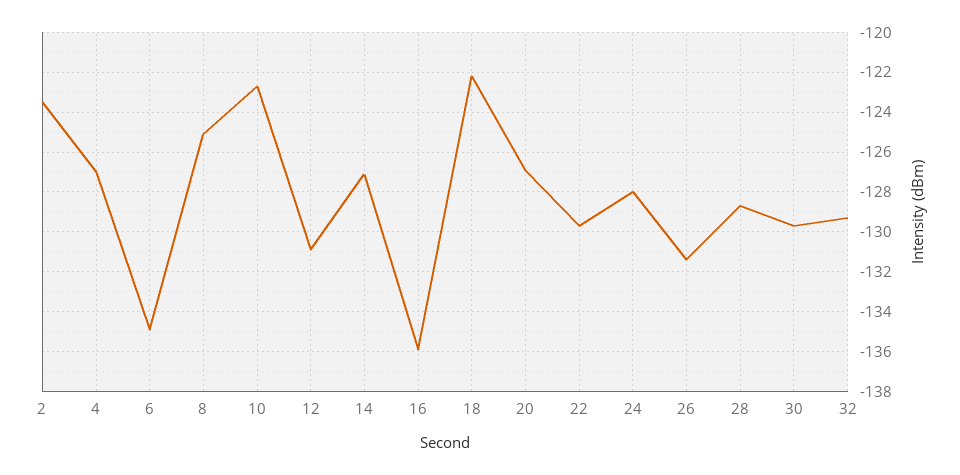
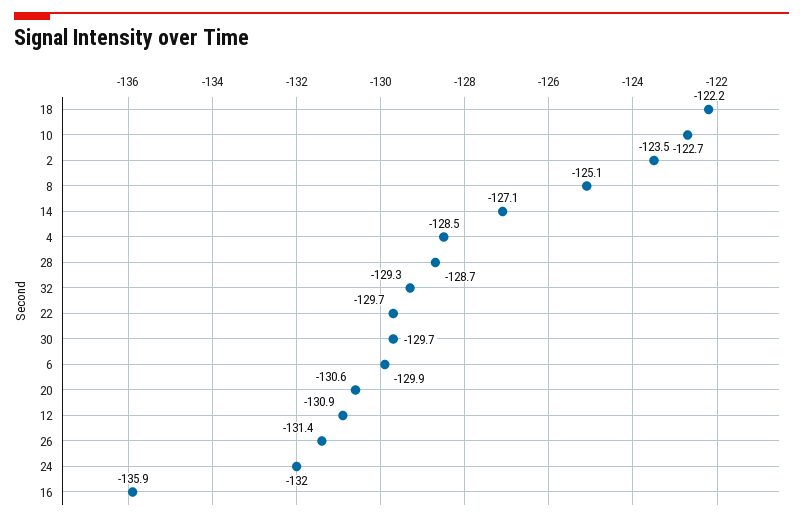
  {
    "2": -123.5,
-   "4": -127,
+   "4": -128.5,
-   "6": -135,
+   "6": -129.9,
    "8": -125.1,
    "10": -122.7,
    "12": -130.9,
    "14": -127.1,
    "16": -135.9,
    "18": -122.2,
-   "20": -127,
+   "20": -130.6,
    "22": -129.7,
-   "24": -128,
+   "24": -132,
    "26": -131.4,
    "28": -128.7,
    "30": -129.7,
    "32": -129.3
  }

